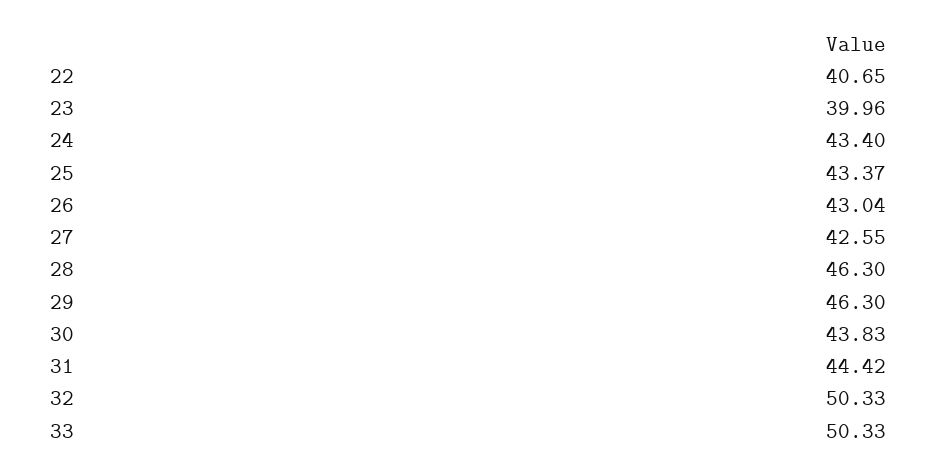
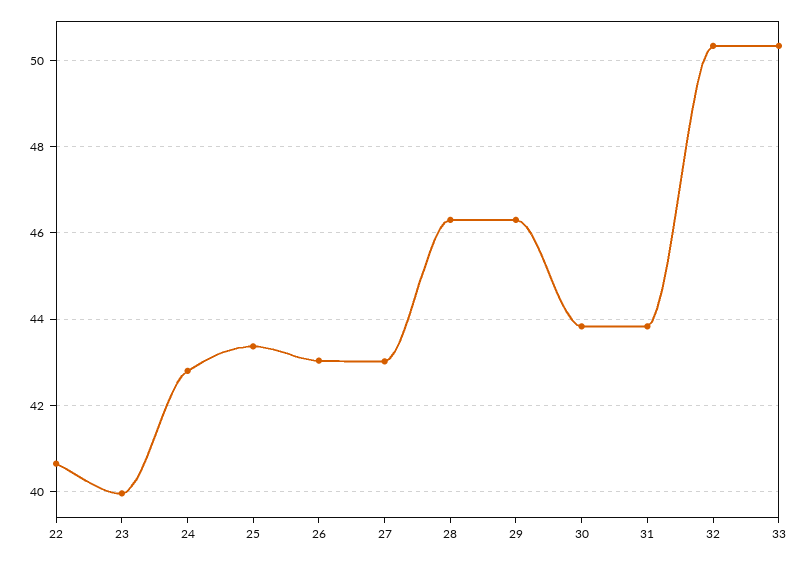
  {
    "22": 40.65,
    "23": 39.96,
-   "24": 43.4,
+   "24": 42.8,
    "25": 43.37,
    "26": 43.04,
-   "27": 42.55,
+   "27": 43,
    "28": 46.3,
    "29": 46.3,
    "30": 43.83,
-   "31": 44.42,
+   "31": 43.8,
    "32": 50.33,
    "33": 50.33
  }

